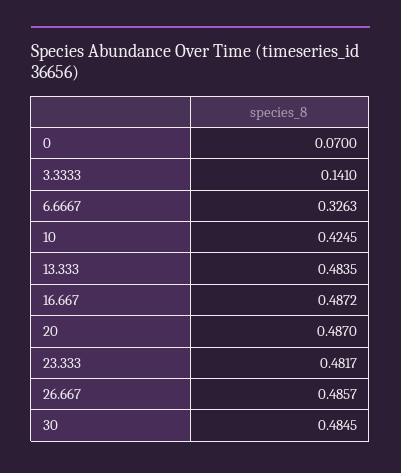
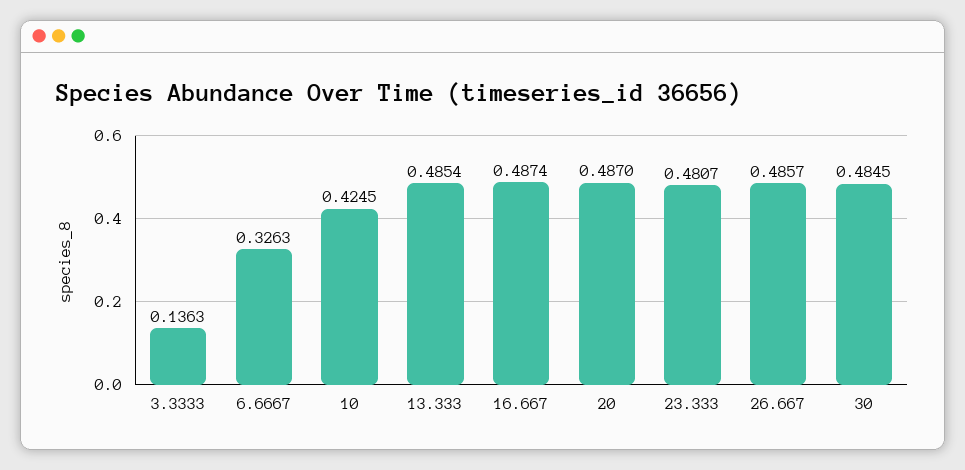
  {
-   "0": 0.07,
-   "3.3333": 0.141,
+   "3.3333": 0.1363,
    "6.6667": 0.3263,
    "10": 0.4245,
-   "13.333": 0.4835,
+   "13.333": 0.4854,
-   "16.667": 0.4872,
+   "16.667": 0.4874,
    "20": 0.487,
-   "23.333": 0.4817,
+   "23.333": 0.4807,
    "26.667": 0.4857,
    "30": 0.4845
  }

